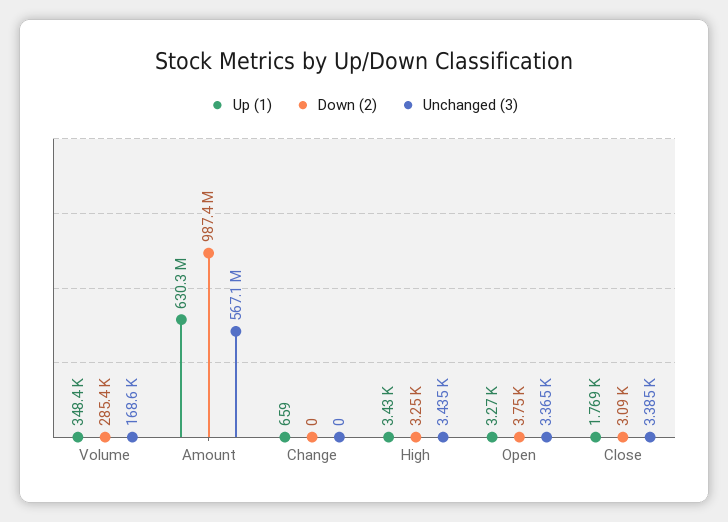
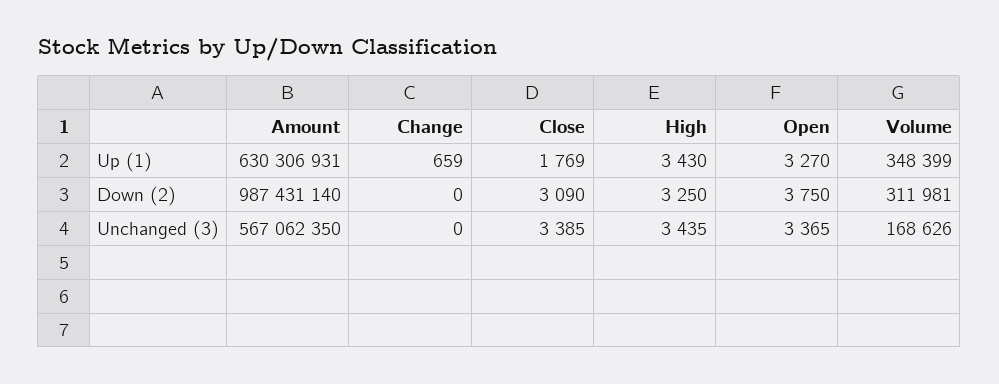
  {
    "Up (1)": {
      "Volume": 348399,
      "Amount": 630306931,
      "Change": 659,
      "High": 3430,
      "Open": 3270,
      "Close": 1769
    },
    "Down (2)": {
-     "Volume": 285400,
+     "Volume": 311981,
      "Amount": 987431140,
      "Change": 0,
      "High": 3250,
      "Open": 3750,
      "Close": 3090
    },
    "Unchanged (3)": {
      "Volume": 168626,
      "Amount": 567062350,
      "Change": 0,
      "High": 3435,
      "Open": 3365,
      "Close": 3385
    }
  }

